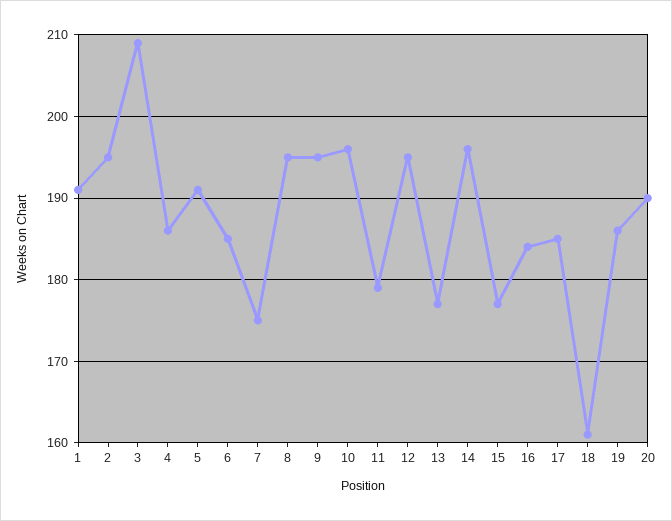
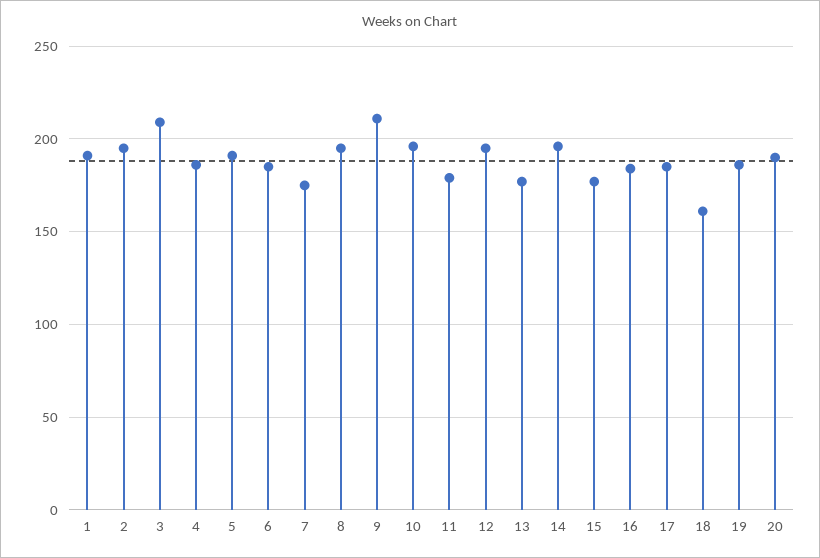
  {
    "1": 191,
    "2": 195,
    "3": 209,
    "4": 186,
    "5": 191,
    "6": 185,
    "7": 175,
    "8": 195,
-   "9": 195,
+   "9": 210,
    "10": 196,
    "11": 179,
    "12": 195,
    "13": 177,
    "14": 196,
    "15": 177,
    "16": 184,
    "17": 185,
    "18": 161,
    "19": 186,
    "20": 190
  }

